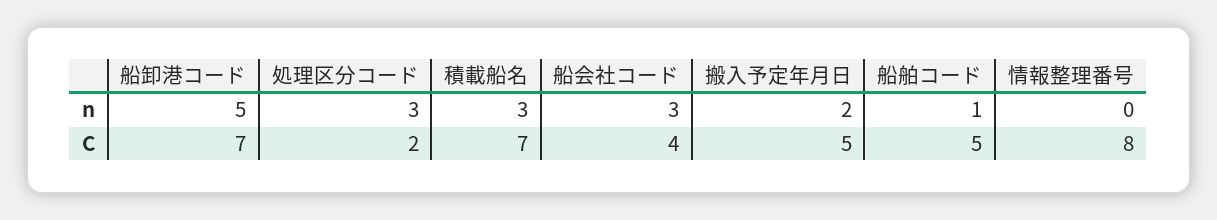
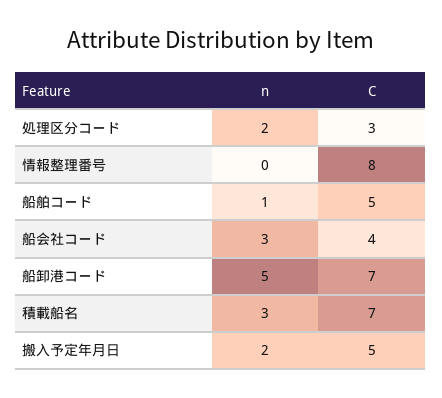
  {
    "船卸港コード": {
      "n": 5,
      "C": 7
    },
    "処理区分コード": {
-     "n": 3,
+     "n": 2,
-     "C": 2
+     "C": 3
    },
    "積載船名": {
      "n": 3,
      "C": 7
    },
    "船会社コード": {
      "n": 3,
      "C": 4
    },
    "搬入予定年月日": {
      "n": 2,
      "C": 5
    },
    "船舶コード": {
      "n": 1,
      "C": 5
    },
    "情報整理番号": {
      "n": 0,
      "C": 8
    }
  }

